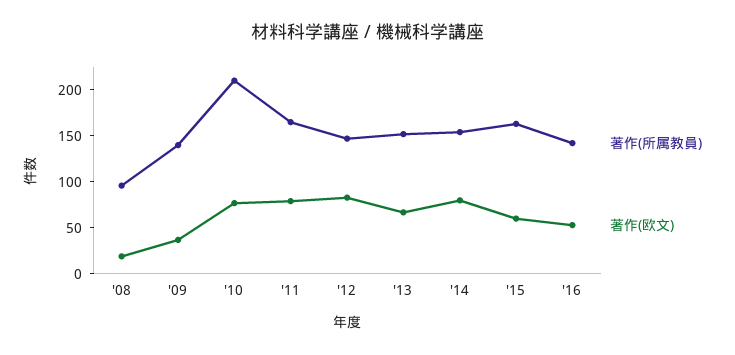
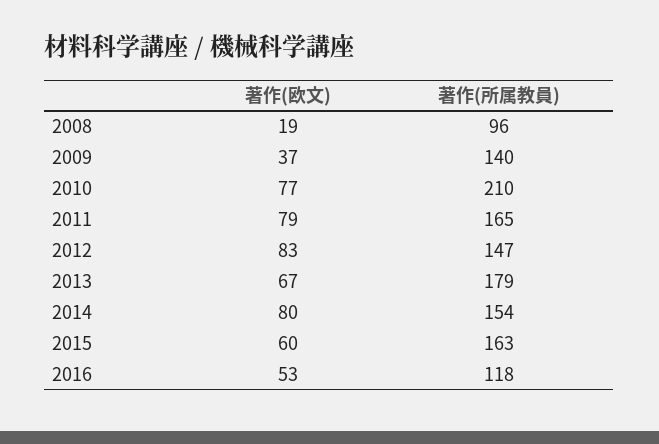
  {
    "著作(所属教員)": {
      "'08": 96,
      "'09": 140,
      "'10": 210,
      "'11": 165,
      "'12": 147,
-     "'13": 150,
+     "'13": 179,
      "'14": 154,
      "'15": 163,
-     "'16": 140
+     "'16": 118
    },
    "著作(欧文)": {
      "'08": 19,
      "'09": 37,
      "'10": 77,
      "'11": 79,
      "'12": 83,
      "'13": 67,
      "'14": 80,
      "'15": 60,
      "'16": 53
    }
  }

